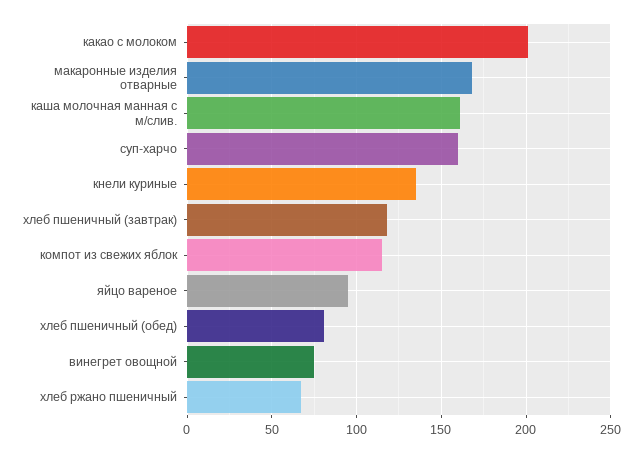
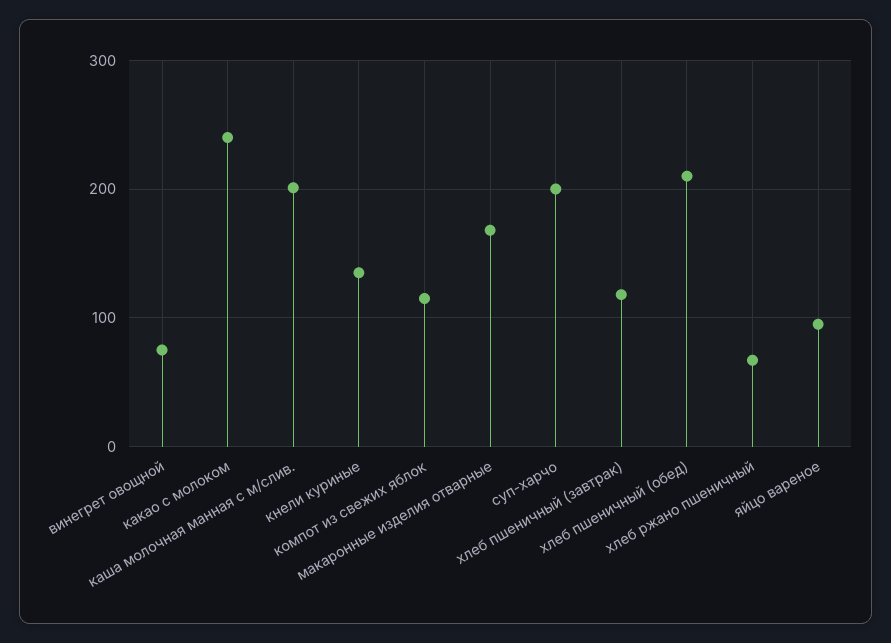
  {
-   "какао с молоком": 200,
+   "какао с молоком": 240,
    "макаронные изделия отварные": 170,
-   "каша молочная манная с м/слив.": 160,
+   "каша молочная манная с м/слив.": 200,
-   "суп-харчо": 160,
+   "суп-харчо": 200,
    "кнели куриные": 135,
    "хлеб пшеничный (завтрак)": 120,
    "компот из свежих яблок": 115,
    "яйцо вареное": 95,
-   "хлеб пшеничный (обед)": 80,
+   "хлеб пшеничный (обед)": 210,
    "винегрет овощной": 75,
    "хлеб ржано пшеничный": 65
  }

